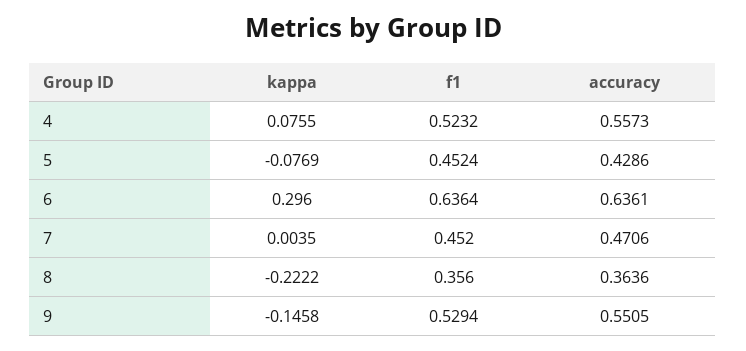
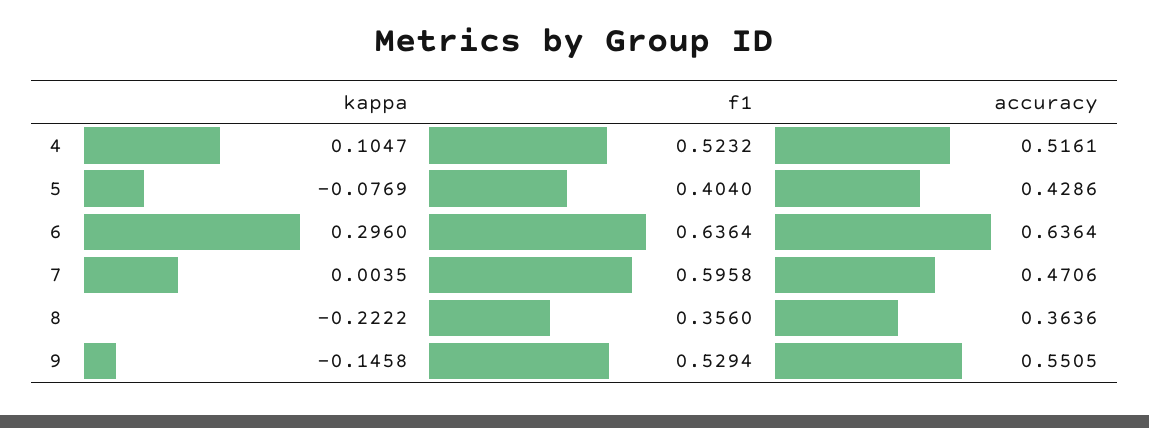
  {
    "kappa": {
-     "4": 0.0755,
+     "4": 0.1047,
      "5": -0.0769,
      "6": 0.296,
      "7": 0.0035,
      "8": -0.2222,
      "9": -0.1458
    },
    "f1": {
      "4": 0.5232,
-     "5": 0.4524,
+     "5": 0.404,
      "6": 0.6364,
-     "7": 0.452,
+     "7": 0.5958,
      "8": 0.356,
      "9": 0.5294
    },
    "accuracy": {
-     "4": 0.5573,
+     "4": 0.5161,
      "5": 0.4286,
-     "6": 0.6361,
+     "6": 0.6364,
      "7": 0.4706,
      "8": 0.3636,
      "9": 0.5505
    }
  }

